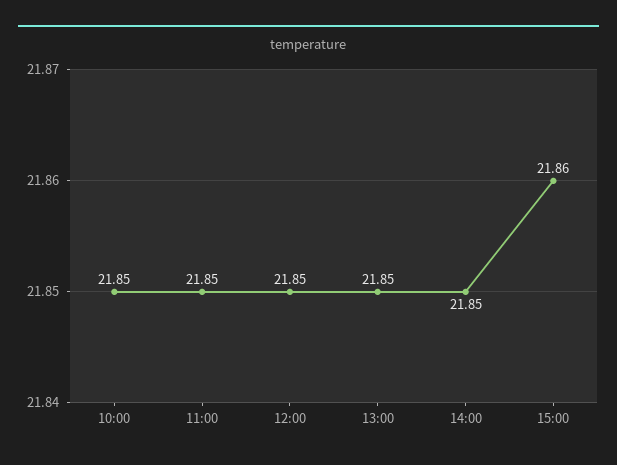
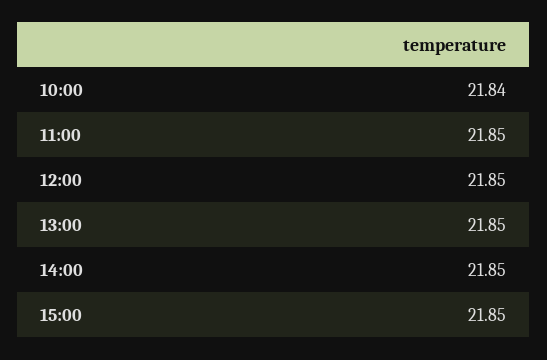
  {
-   "10:00": 21.85,
+   "10:00": 21.84,
    "11:00": 21.85,
    "12:00": 21.85,
    "13:00": 21.85,
    "14:00": 21.85,
-   "15:00": 21.86
+   "15:00": 21.85
  }

